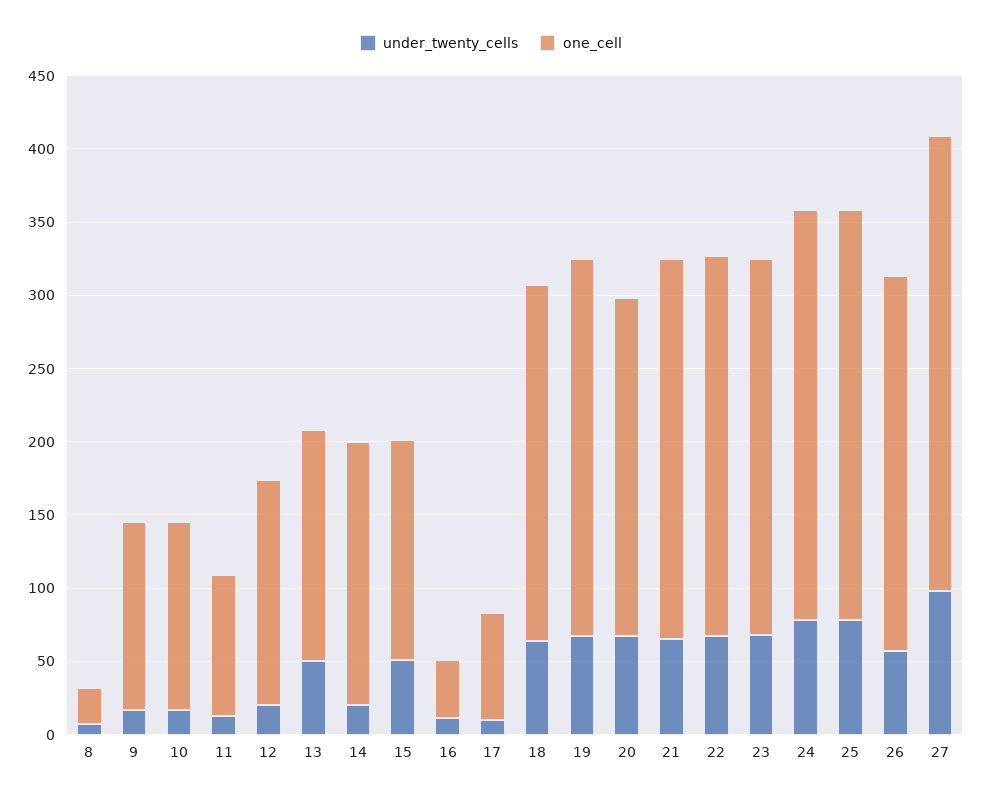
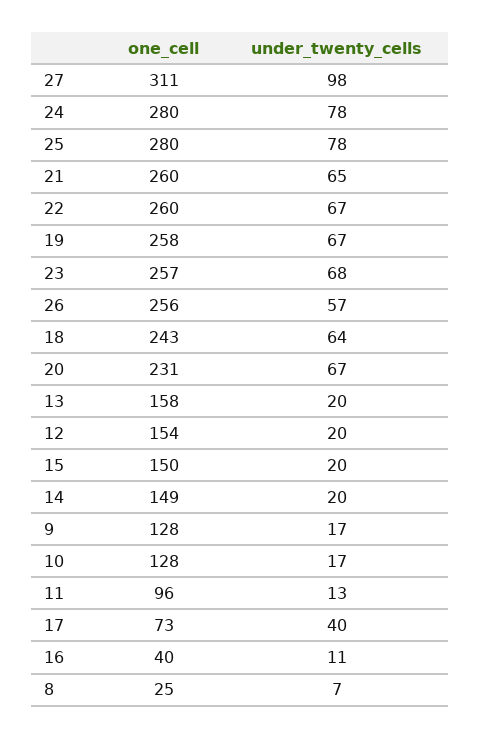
  {
    "under_twenty_cells": {
      "8": 7,
      "9": 17,
      "10": 17,
      "11": 13,
      "12": 20,
-     "13": 50,
+     "13": 20,
      "14": 20,
-     "15": 50,
+     "15": 20,
      "16": 11,
-     "17": 10,
+     "17": 40,
      "18": 64,
      "19": 67,
      "20": 67,
      "21": 65,
      "22": 67,
      "23": 68,
      "24": 78,
      "25": 78,
      "26": 57,
      "27": 98
    },
    "one_cell": {
      "8": 25,
      "9": 128,
      "10": 128,
      "11": 96,
      "12": 154,
      "13": 158,
-     "14": 180,
+     "14": 149,
      "15": 150,
      "16": 40,
      "17": 73,
      "18": 243,
      "19": 258,
      "20": 231,
      "21": 260,
      "22": 260,
      "23": 257,
      "24": 280,
      "25": 280,
      "26": 256,
      "27": 311
    }
  }

